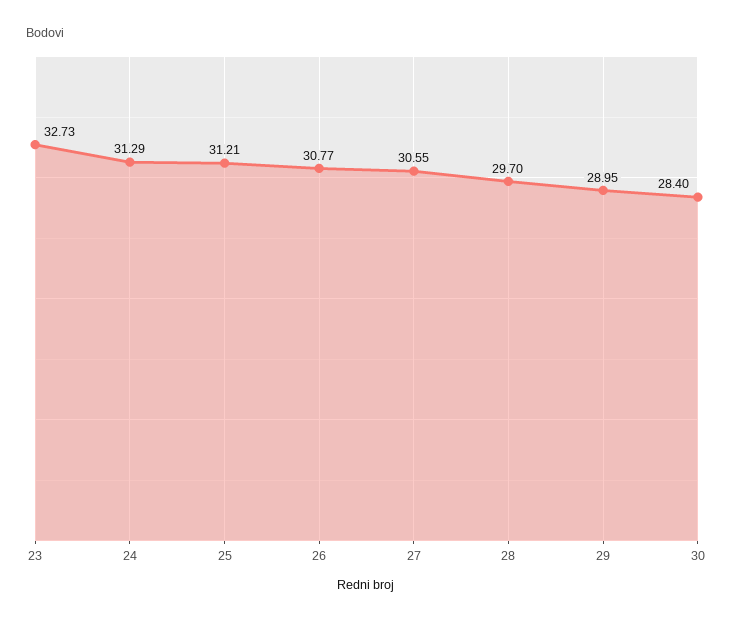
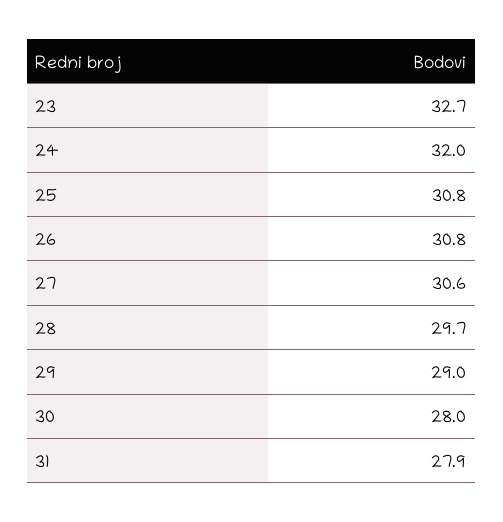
  {
    "23": 32.73,
-   "24": 31.29,
+   "24": 32,
-   "25": 31.21,
+   "25": 30.8,
    "26": 30.77,
    "27": 30.55,
    "28": 29.7,
    "29": 28.95,
-   "30": 28.4
+   "30": 28,
+   "31": 27.9
  }

